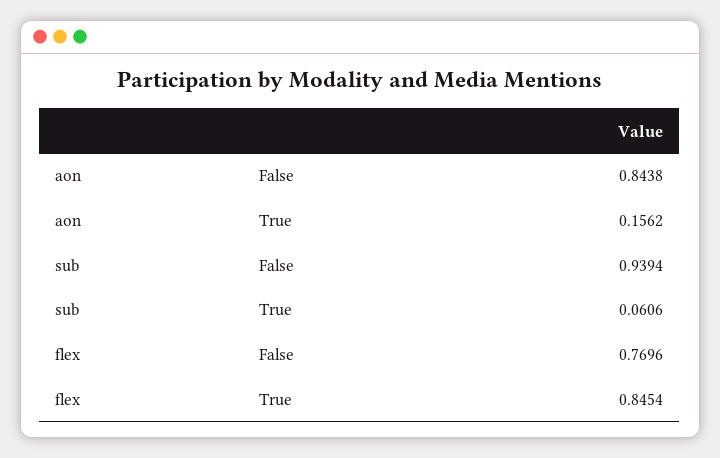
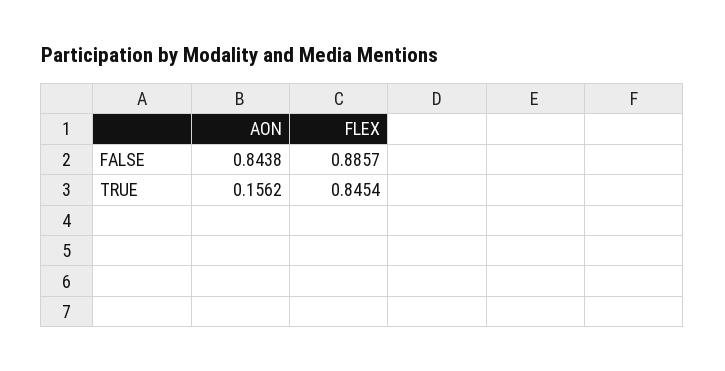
  {
    "aon": {
      "False": 0.8438,
      "True": 0.1562
    },
-   "sub": {
-     "False": 0.9394,
-     "True": 0.0606
-   },
    "flex": {
-     "False": 0.7696,
+     "False": 0.8857,
      "True": 0.8454
    }
  }

